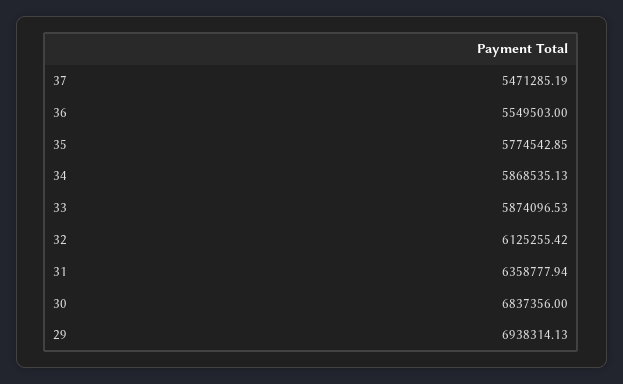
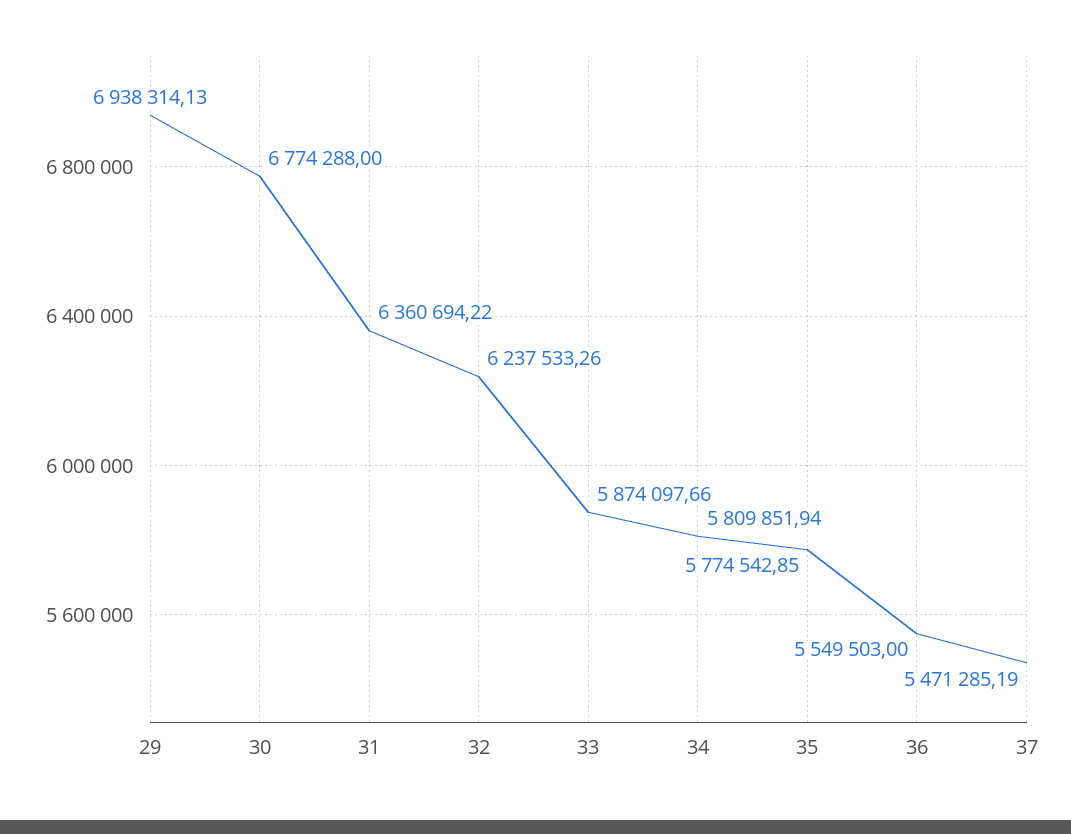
  {
    "37": 5471285.19,
    "36": 5549503,
    "35": 5774542.85,
-   "34": 5868535.13,
+   "34": 5809851.94,
-   "33": 5874096.53,
+   "33": 5874097.66,
-   "32": 6125255.42,
+   "32": 6237533.26,
-   "31": 6358777.94,
+   "31": 6360694.22,
-   "30": 6837356,
+   "30": 6774288,
    "29": 6938314.13
  }

